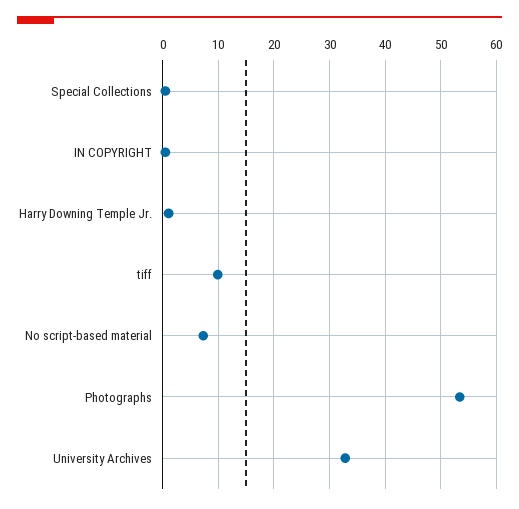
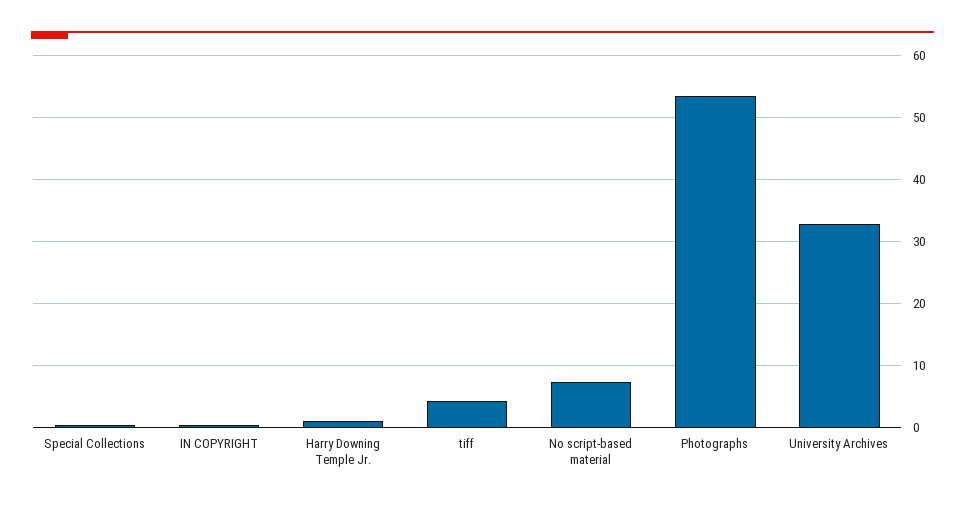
  {
    "Special Collections": 0,
    "IN COPYRIGHT": 0,
    "Harry Downing Temple Jr.": 1,
-   "tiff": 10,
+   "tiff": 4,
    "No script-based material": 7,
    "Photographs": 53,
    "University Archives": 33
  }

